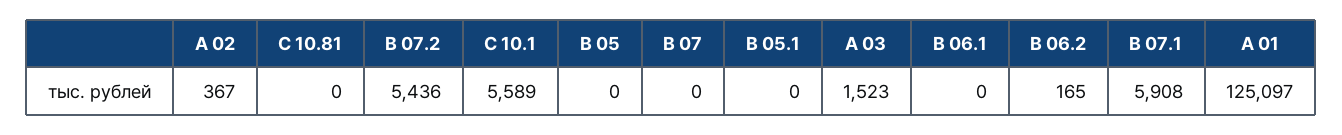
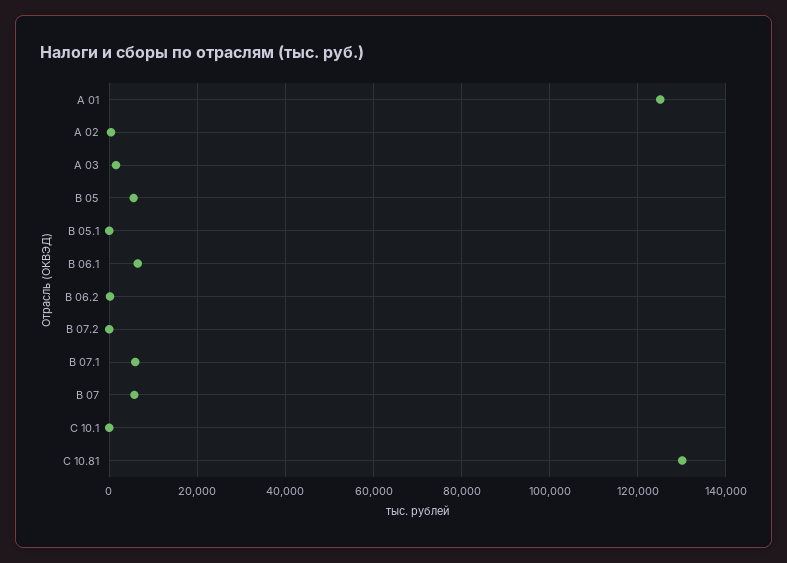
  {
    "А 02": 367,
-   "С 10.81": 0,
+   "С 10.81": 130000,
-   "B 07.2": 5436,
+   "B 07.2": 0,
-   "С 10.1": 5589,
+   "С 10.1": 0,
-   "B 05": 0,
+   "B 05": 6000,
-   "B 07": 0,
+   "B 07": 6000,
    "B 05.1": 0,
    "А 03": 1523,
-   "B 06.1": 0,
+   "B 06.1": 6000,
    "B 06.2": 165,
    "В 07.1": 5908,
    "А 01": 125097
  }

